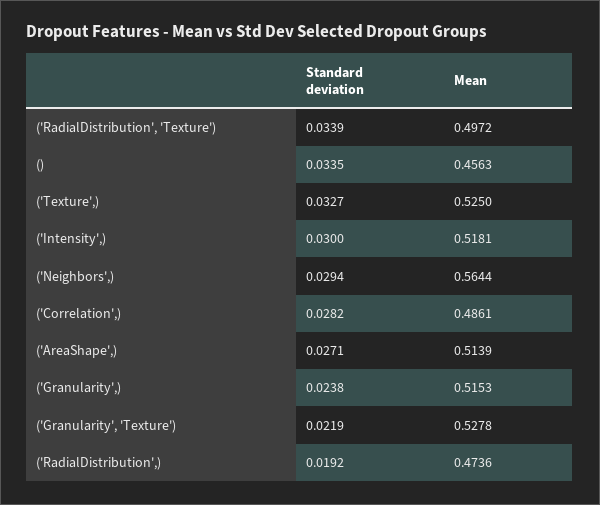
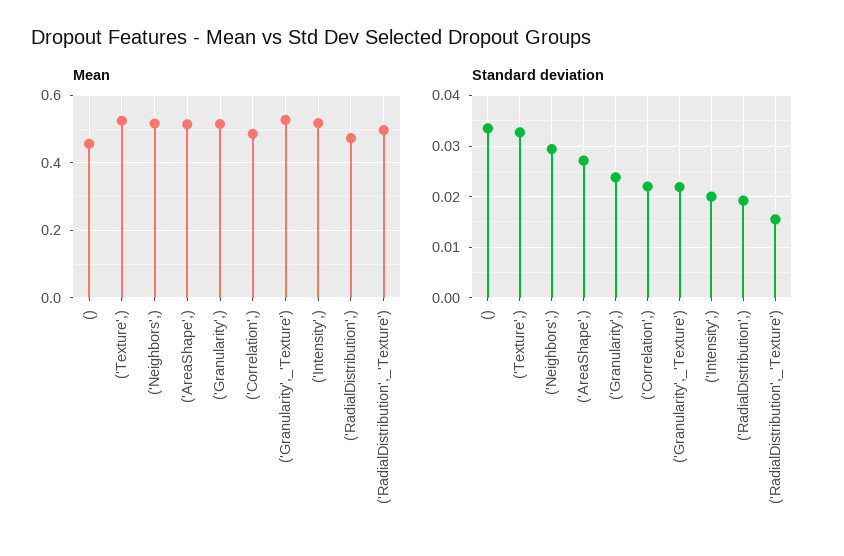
  {
    "Standard deviation": {
-     "('RadialDistribution', 'Texture')": 0.0339,
+     "('RadialDistribution', 'Texture')": 0.016,
      "()": 0.0335,
      "('Texture',)": 0.0327,
-     "('Intensity',)": 0.03,
+     "('Intensity',)": 0.02,
      "('Neighbors',)": 0.0294,
-     "('Correlation',)": 0.0282,
+     "('Correlation',)": 0.022,
      "('AreaShape',)": 0.0271,
      "('Granularity',)": 0.0238,
      "('Granularity', 'Texture')": 0.0219,
      "('RadialDistribution',)": 0.0192
    },
    "Mean": {
      "('RadialDistribution', 'Texture')": 0.4972,
      "()": 0.4563,
      "('Texture',)": 0.525,
      "('Intensity',)": 0.5181,
-     "('Neighbors',)": 0.5644,
+     "('Neighbors',)": 0.52,
      "('Correlation',)": 0.4861,
      "('AreaShape',)": 0.5139,
      "('Granularity',)": 0.5153,
      "('Granularity', 'Texture')": 0.5278,
      "('RadialDistribution',)": 0.4736
    }
  }

